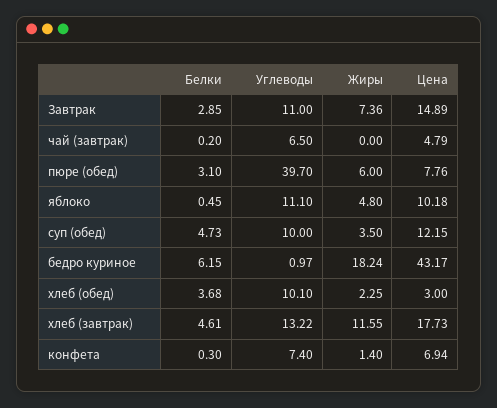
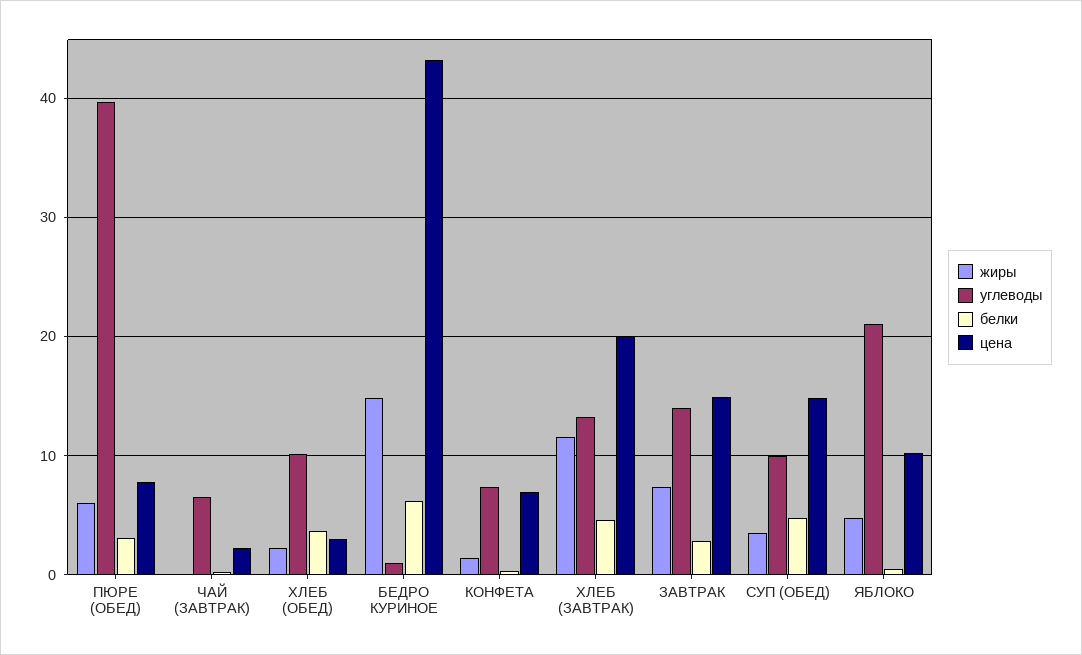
  {
    "Белки": {
      "Завтрак": 2.85,
      "чай (завтрак)": 0.2,
      "пюре (обед)": 3.1,
      "яблоко": 0.45,
      "суп (обед)": 4.73,
      "бедро куриное": 6.15,
      "хлеб (обед)": 3.68,
      "хлеб (завтрак)": 4.61,
      "конфета": 0.3
    },
    "Углеводы": {
-     "Завтрак": 11,
+     "Завтрак": 14,
      "чай (завтрак)": 6.5,
      "пюре (обед)": 39.7,
-     "яблоко": 11.1,
+     "яблоко": 21,
      "суп (обед)": 10,
      "бедро куриное": 0.97,
      "хлеб (обед)": 10.1,
      "хлеб (завтрак)": 13.22,
      "конфета": 7.4
    },
    "Жиры": {
      "Завтрак": 7.36,
      "чай (завтрак)": 0,
      "пюре (обед)": 6,
      "яблоко": 4.8,
      "суп (обед)": 3.5,
-     "бедро куриное": 18.24,
+     "бедро куриное": 15,
      "хлеб (обед)": 2.25,
      "хлеб (завтрак)": 11.55,
      "конфета": 1.4
    },
    "Цена": {
      "Завтрак": 14.89,
-     "чай (завтрак)": 4.79,
+     "чай (завтрак)": 2,
      "пюре (обед)": 7.76,
      "яблоко": 10.18,
-     "суп (обед)": 12.15,
+     "суп (обед)": 15,
      "бедро куриное": 43.17,
      "хлеб (обед)": 3,
-     "хлеб (завтрак)": 17.73,
+     "хлеб (завтрак)": 20,
      "конфета": 6.94
    }
  }

